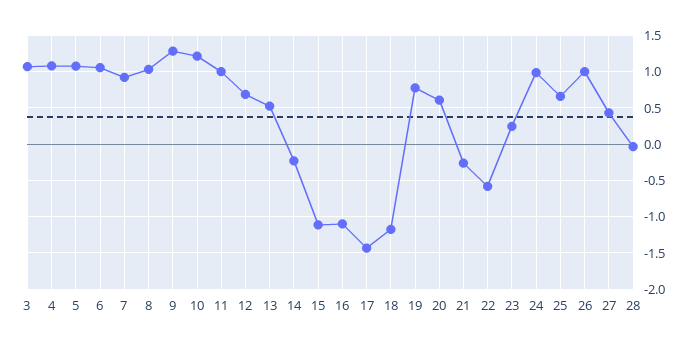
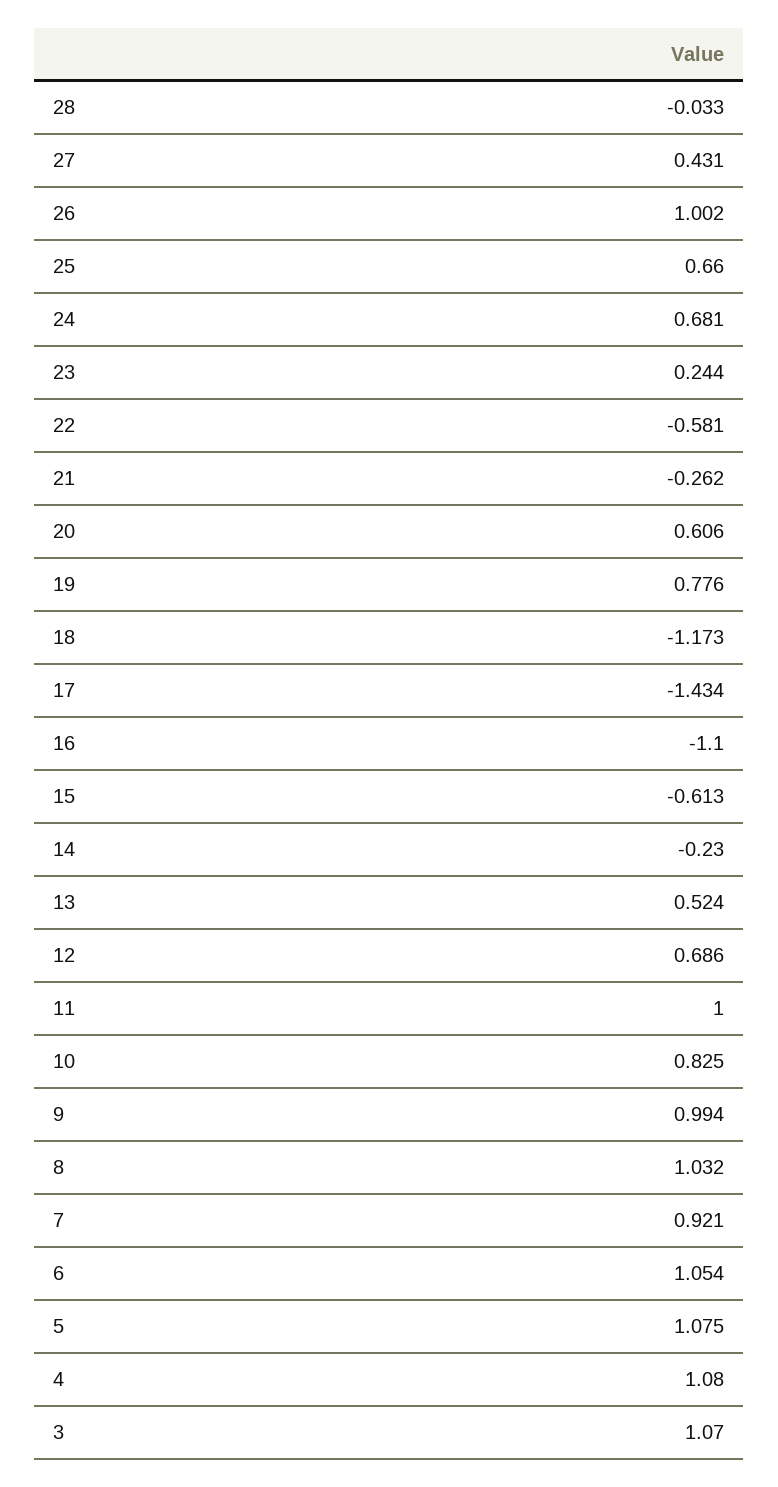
  {
    "3": 1.07,
    "4": 1.08,
    "5": 1.075,
    "6": 1.054,
    "7": 0.921,
    "8": 1.032,
-   "9": 1.3,
+   "9": 0.994,
-   "10": 1.2,
+   "10": 0.825,
    "11": 1,
    "12": 0.686,
    "13": 0.524,
    "14": -0.23,
-   "15": -1.1,
+   "15": -0.613,
    "16": -1.1,
    "17": -1.434,
    "18": -1.173,
    "19": 0.776,
    "20": 0.606,
    "21": -0.262,
    "22": -0.581,
    "23": 0.244,
-   "24": 1,
+   "24": 0.681,
    "25": 0.66,
    "26": 1.002,
    "27": 0.431,
    "28": -0.033
  }

